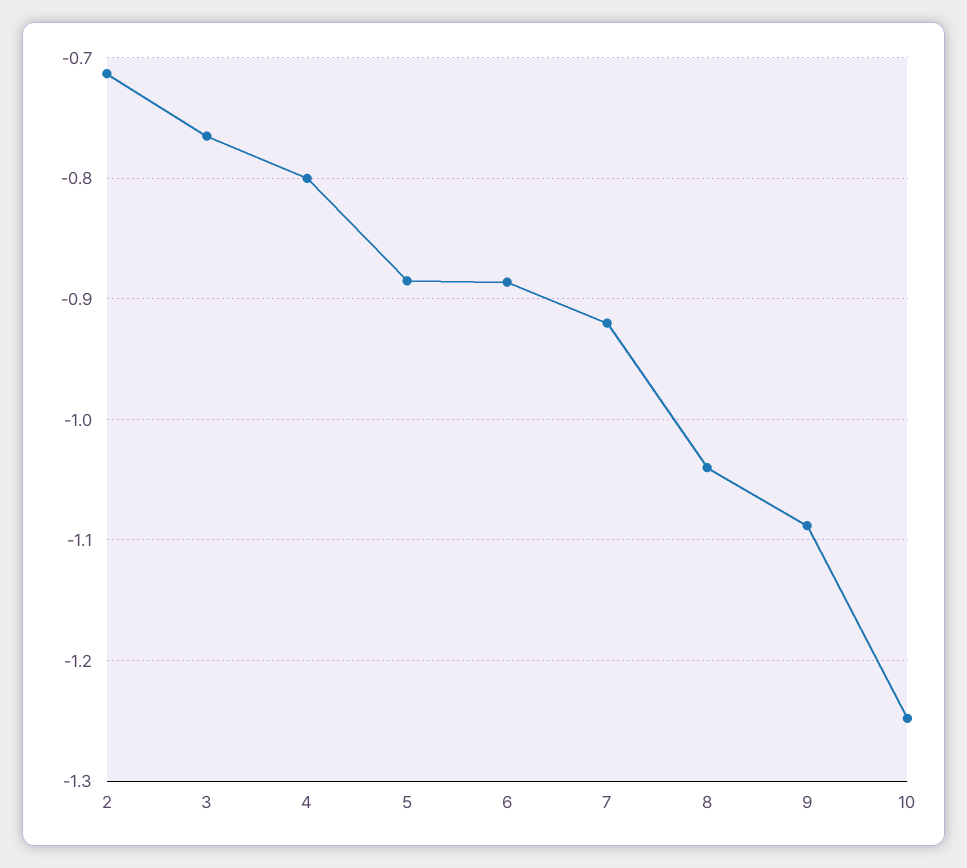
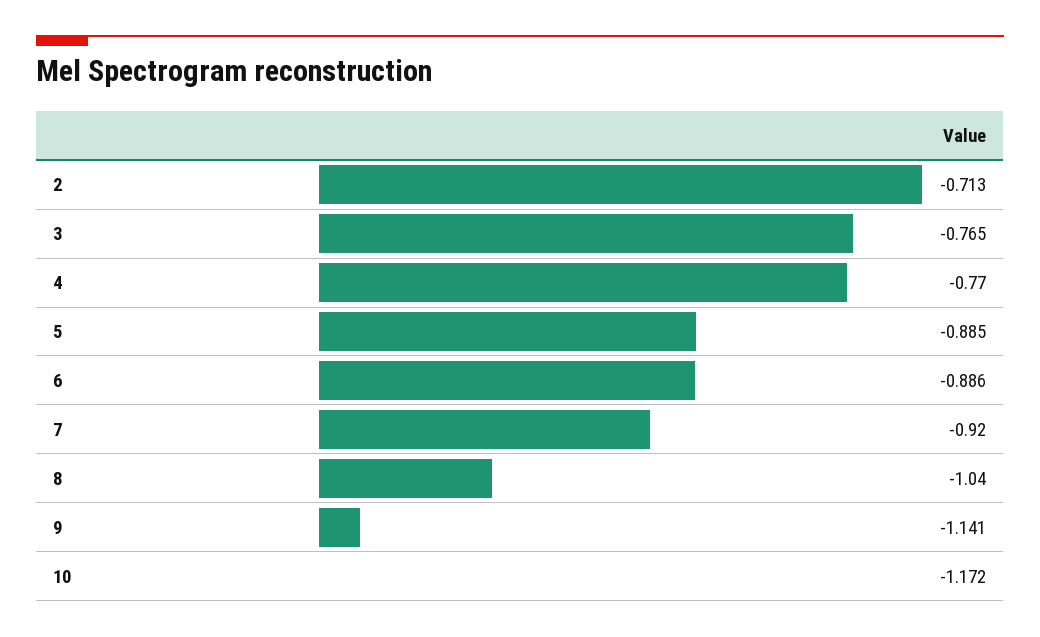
  {
    "2": -0.713,
    "3": -0.765,
-   "4": -0.8,
+   "4": -0.77,
    "5": -0.885,
    "6": -0.886,
    "7": -0.92,
    "8": -1.04,
-   "9": -1.09,
+   "9": -1.141,
-   "10": -1.25
+   "10": -1.172
  }

